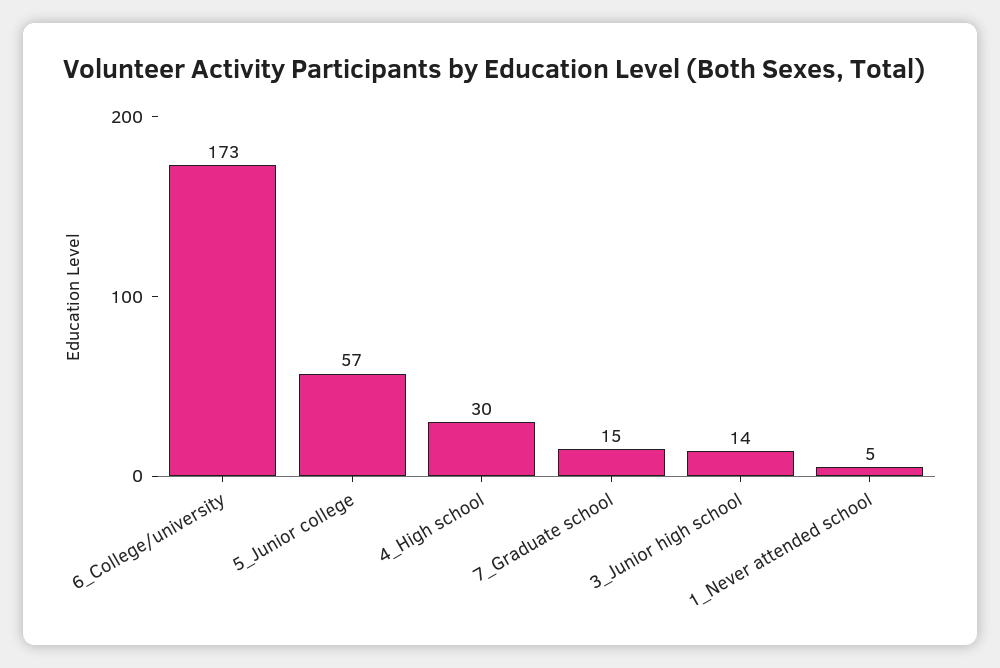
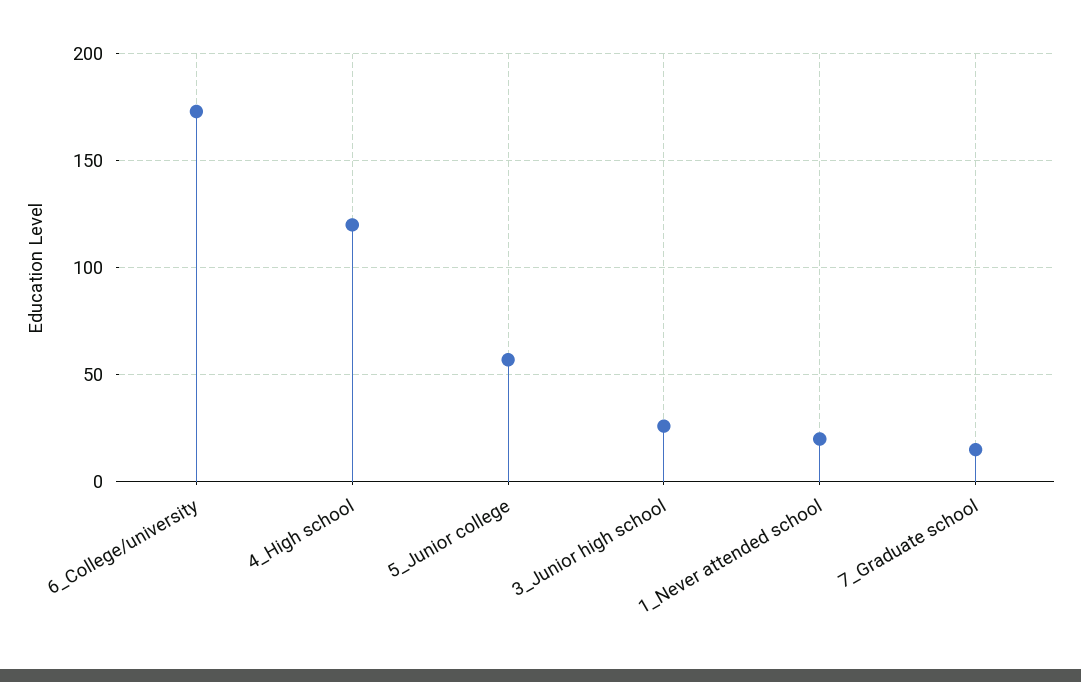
  {
    "6_College/university": 173,
    "5_Junior college": 57,
-   "4_High school": 30,
+   "4_High school": 120,
    "7_Graduate school": 15,
-   "3_Junior high school": 14,
+   "3_Junior high school": 25,
-   "1_Never attended school": 5
+   "1_Never attended school": 20
  }

